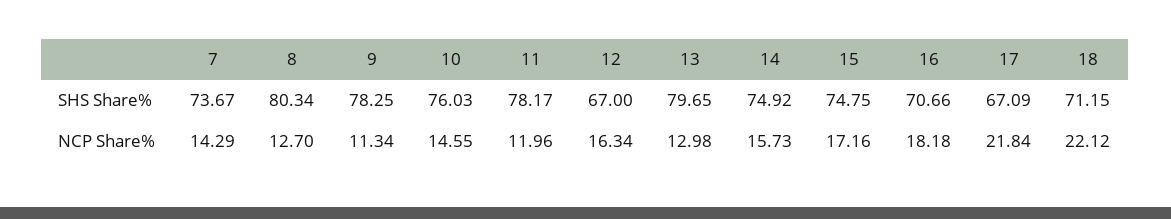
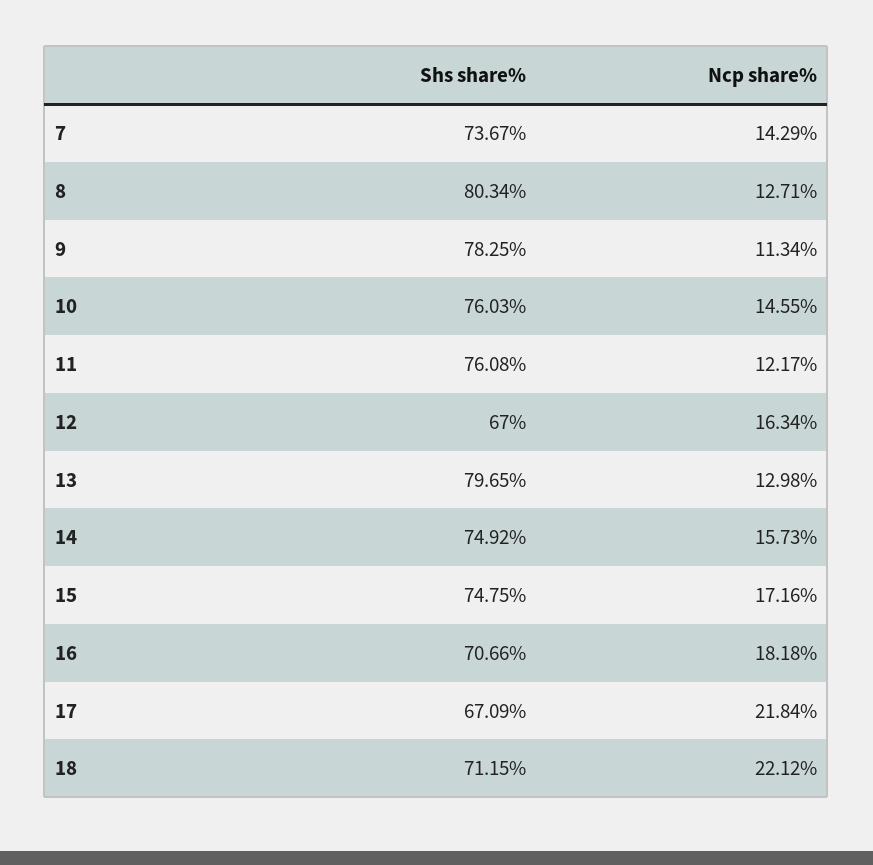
  {
    "7": {
      "SHS Share%": 73.67,
      "NCP Share%": 14.29
    },
    "8": {
      "SHS Share%": 80.34,
-     "NCP Share%": 12.7
+     "NCP Share%": 12.71
    },
    "9": {
      "SHS Share%": 78.25,
      "NCP Share%": 11.34
    },
    "10": {
      "SHS Share%": 76.03,
      "NCP Share%": 14.55
    },
    "11": {
-     "SHS Share%": 78.17,
+     "SHS Share%": 76.08,
-     "NCP Share%": 11.96
+     "NCP Share%": 12.17
    },
    "12": {
      "SHS Share%": 67,
      "NCP Share%": 16.34
    },
    "13": {
      "SHS Share%": 79.65,
      "NCP Share%": 12.98
    },
    "14": {
      "SHS Share%": 74.92,
      "NCP Share%": 15.73
    },
    "15": {
      "SHS Share%": 74.75,
      "NCP Share%": 17.16
    },
    "16": {
      "SHS Share%": 70.66,
      "NCP Share%": 18.18
    },
    "17": {
      "SHS Share%": 67.09,
      "NCP Share%": 21.84
    },
    "18": {
      "SHS Share%": 71.15,
      "NCP Share%": 22.12
    }
  }

